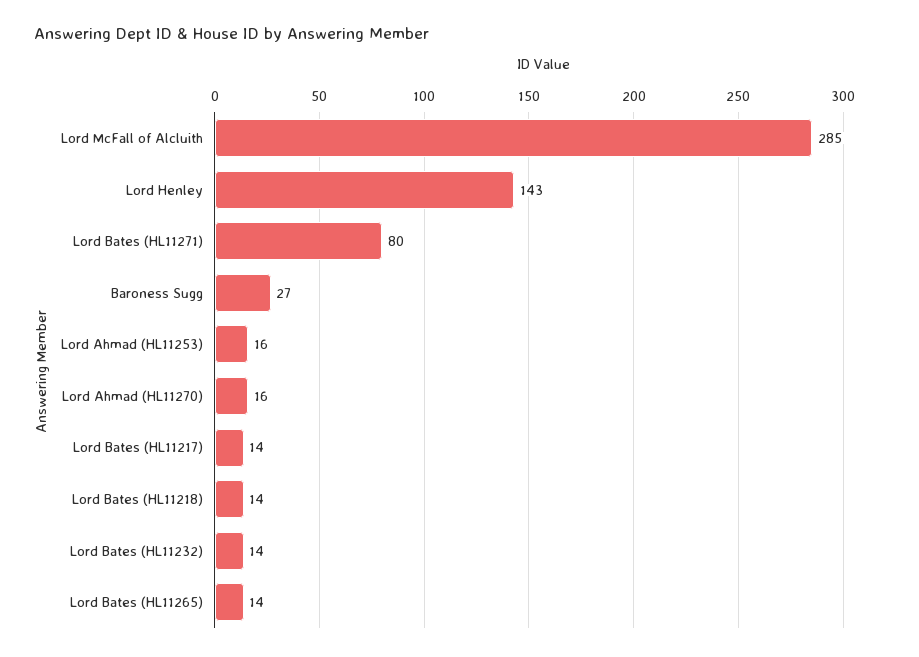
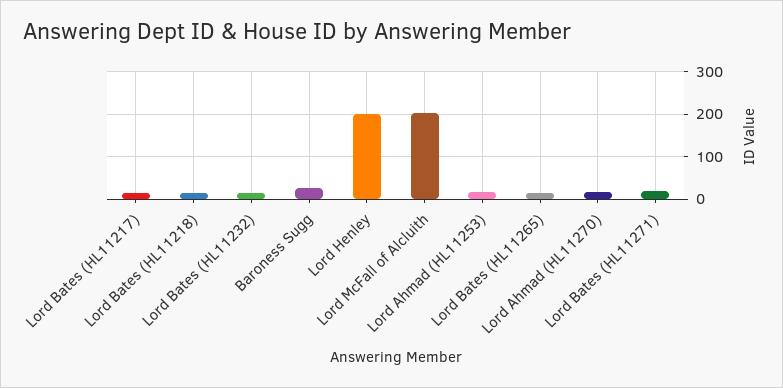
  {
-   "Lord McFall of Alcluith": 285,
+   "Lord McFall of Alcluith": 200,
-   "Lord Henley": 143,
+   "Lord Henley": 200,
-   "Lord Bates (HL11271)": 80,
+   "Lord Bates (HL11271)": 20,
    "Baroness Sugg": 27,
    "Lord Ahmad (HL11253)": 16,
    "Lord Ahmad (HL11270)": 16,
    "Lord Bates (HL11217)": 14,
    "Lord Bates (HL11218)": 14,
    "Lord Bates (HL11232)": 14,
    "Lord Bates (HL11265)": 14
  }

